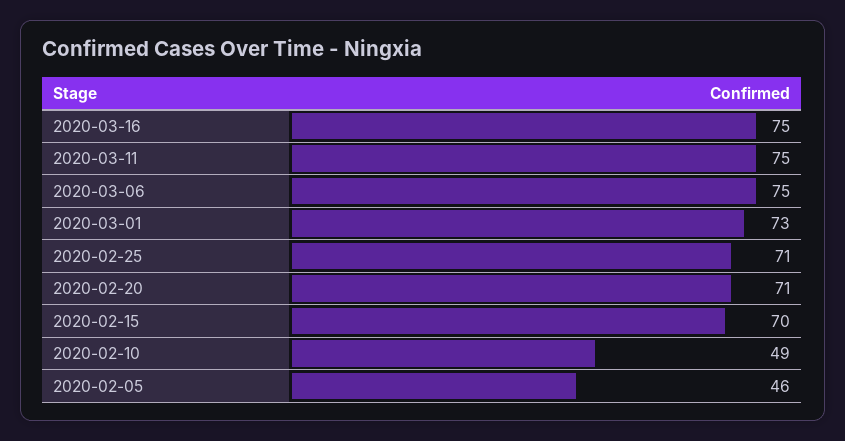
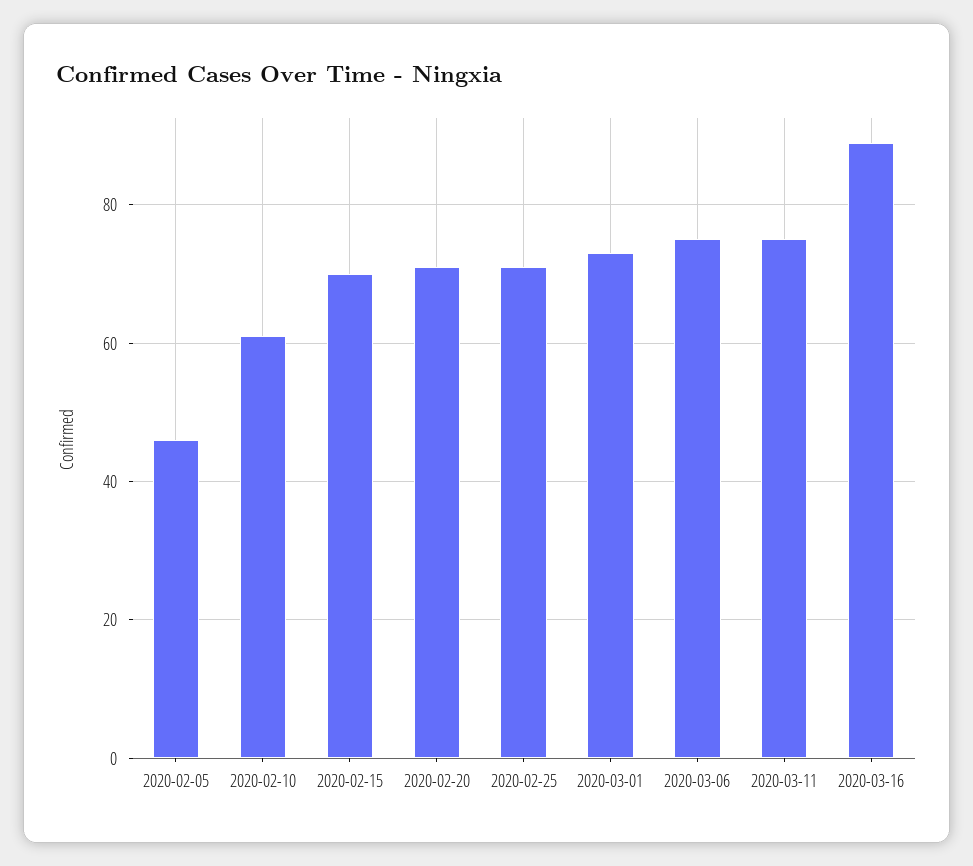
  {
-   "2020-03-16": 75,
+   "2020-03-16": 90,
    "2020-03-11": 75,
    "2020-03-06": 75,
    "2020-03-01": 73,
    "2020-02-25": 71,
    "2020-02-20": 71,
    "2020-02-15": 70,
-   "2020-02-10": 49,
+   "2020-02-10": 60,
    "2020-02-05": 46
  }

